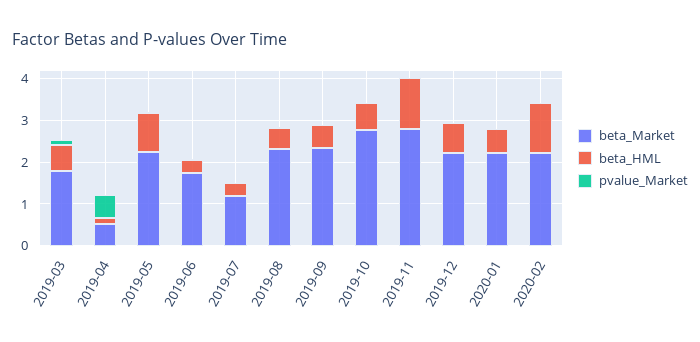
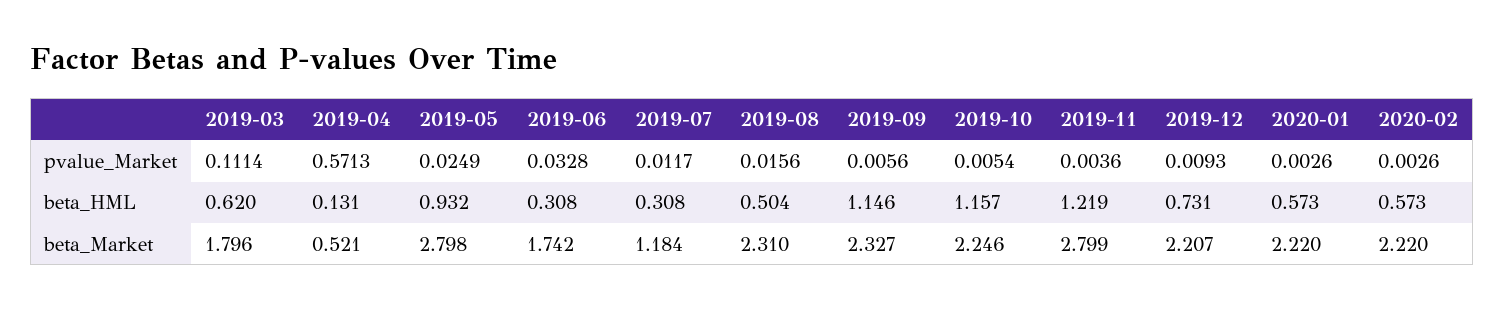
  {
    "beta_Market": {
      "2019-03": 1.796,
      "2019-04": 0.521,
-     "2019-05": 2.2,
+     "2019-05": 2.798,
      "2019-06": 1.742,
      "2019-07": 1.184,
      "2019-08": 2.31,
      "2019-09": 2.327,
-     "2019-10": 2.8,
+     "2019-10": 2.246,
      "2019-11": 2.799,
      "2019-12": 2.207,
      "2020-01": 2.22,
      "2020-02": 2.22
    },
    "beta_HML": {
      "2019-03": 0.62,
      "2019-04": 0.131,
      "2019-05": 0.932,
      "2019-06": 0.308,
      "2019-07": 0.308,
      "2019-08": 0.504,
-     "2019-09": 0.6,
+     "2019-09": 1.146,
-     "2019-10": 0.6,
+     "2019-10": 1.157,
      "2019-11": 1.219,
      "2019-12": 0.731,
      "2020-01": 0.573,
-     "2020-02": 1.2
+     "2020-02": 0.573
    },
    "pvalue_Market": {
      "2019-03": 0.1114,
      "2019-04": 0.5713,
      "2019-05": 0.0249,
      "2019-06": 0.0328,
      "2019-07": 0.0117,
      "2019-08": 0.0156,
      "2019-09": 0.0056,
      "2019-10": 0.0054,
      "2019-11": 0.0036,
      "2019-12": 0.0093,
      "2020-01": 0.0026,
      "2020-02": 0.0026
    }
  }

